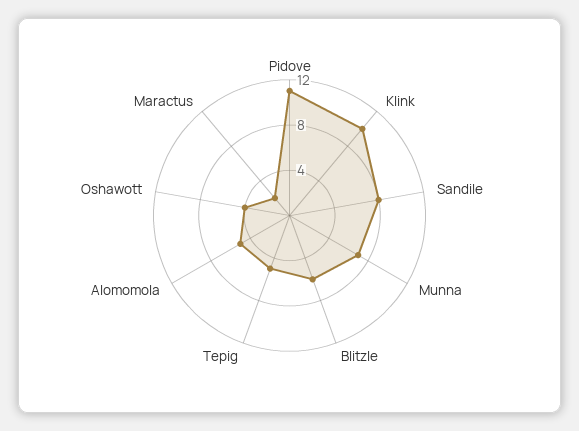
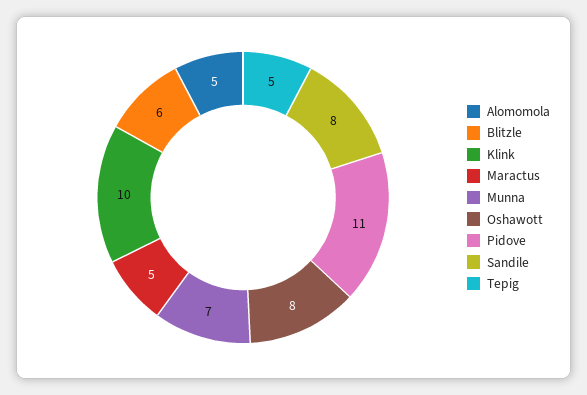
  {
    "Pidove": 11,
    "Klink": 10,
    "Sandile": 8,
    "Munna": 7,
    "Blitzle": 6,
    "Tepig": 5,
    "Alomomola": 5,
-   "Oshawott": 4,
+   "Oshawott": 8,
-   "Maractus": 2
+   "Maractus": 5
  }

